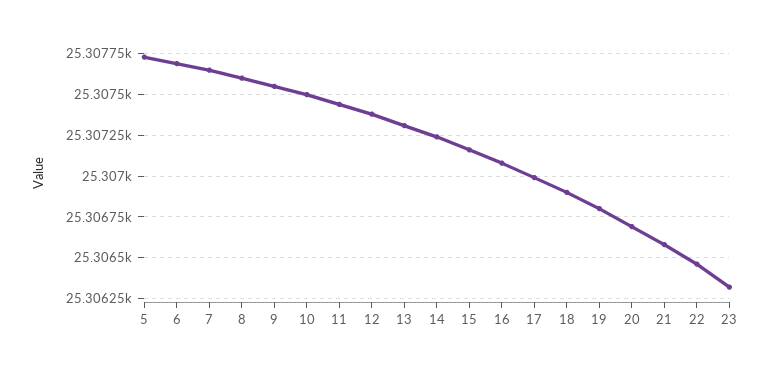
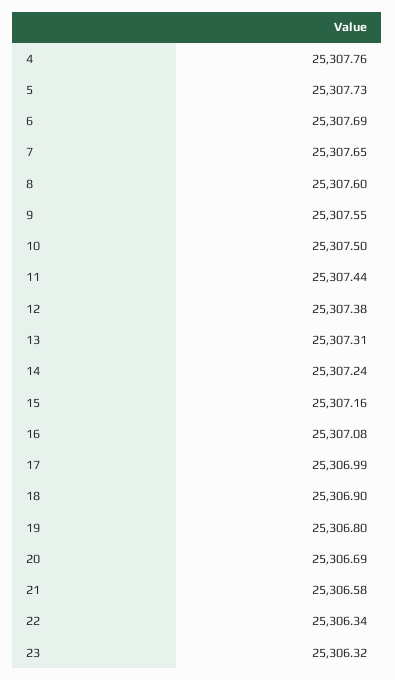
  {
    "5": 25307.73,
    "6": 25307.69,
    "7": 25307.65,
    "8": 25307.6,
    "9": 25307.55,
    "10": 25307.5,
    "11": 25307.44,
    "12": 25307.38,
    "13": 25307.31,
    "14": 25307.24,
    "15": 25307.16,
    "16": 25307.08,
    "17": 25306.99,
    "18": 25306.9,
    "19": 25306.8,
    "20": 25306.69,
    "21": 25306.58,
-   "22": 25306.45,
+   "22": 25306.34,
-   "23": 25306.32
+   "23": 25306.32,
+   "4": 25307.76
  }

